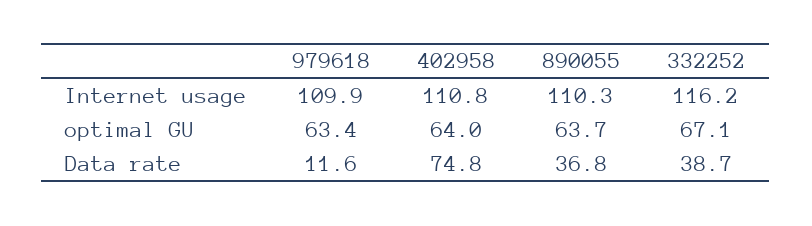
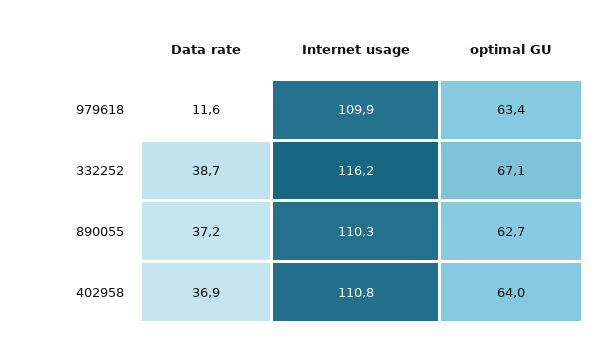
  {
    "979618": {
      "Internet usage": 109.9,
      "optimal GU": 63.4,
      "Data rate": 11.6
    },
    "402958": {
      "Internet usage": 110.8,
      "optimal GU": 64,
-     "Data rate": 74.8
+     "Data rate": 36.9
    },
    "890055": {
      "Internet usage": 110.3,
-     "optimal GU": 63.7,
+     "optimal GU": 62.7,
-     "Data rate": 36.8
+     "Data rate": 37.2
    },
    "332252": {
      "Internet usage": 116.2,
      "optimal GU": 67.1,
      "Data rate": 38.7
    }
  }

